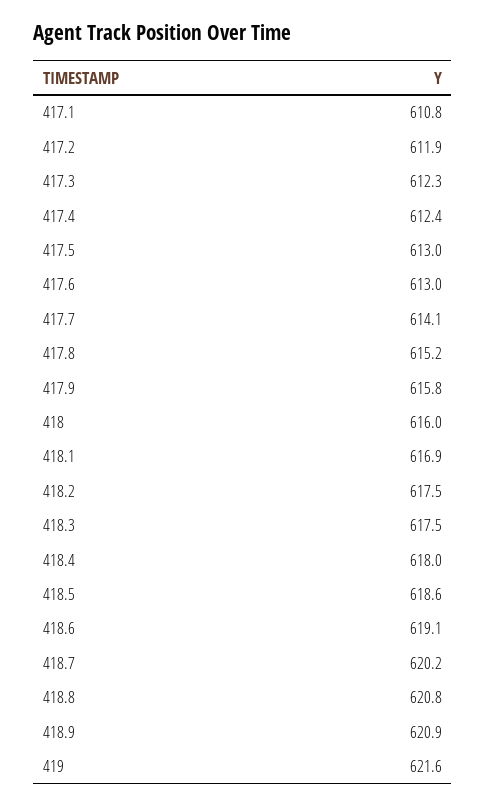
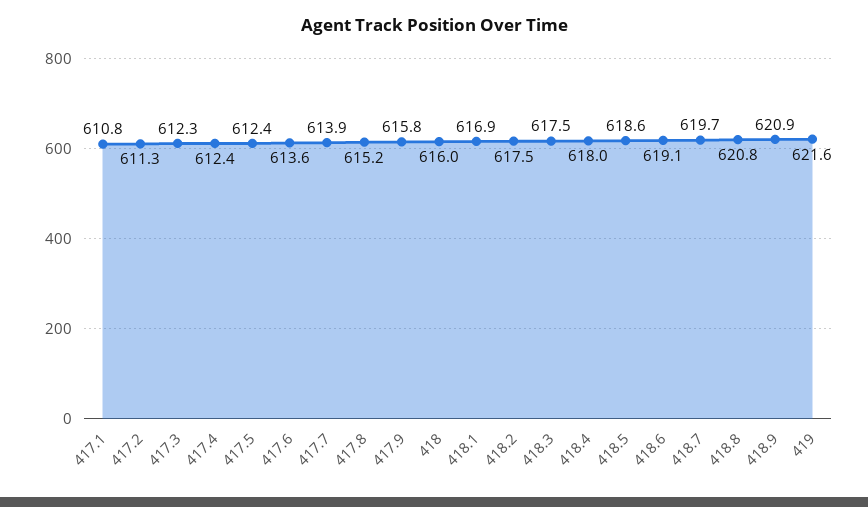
  {
    "417.1": 610.8,
-   "417.2": 611.9,
+   "417.2": 611.3,
    "417.3": 612.3,
    "417.4": 612.4,
-   "417.5": 613,
+   "417.5": 612.4,
-   "417.6": 613,
+   "417.6": 613.6,
-   "417.7": 614.1,
+   "417.7": 613.9,
    "417.8": 615.2,
    "417.9": 615.8,
    "418": 616,
    "418.1": 616.9,
    "418.2": 617.5,
    "418.3": 617.5,
    "418.4": 618,
    "418.5": 618.6,
    "418.6": 619.1,
-   "418.7": 620.2,
+   "418.7": 619.7,
    "418.8": 620.8,
    "418.9": 620.9,
    "419": 621.6
  }

